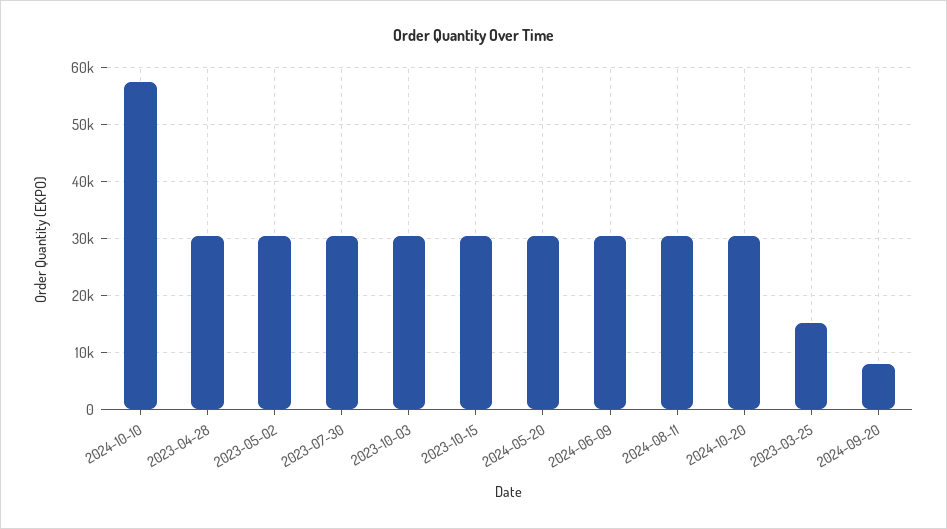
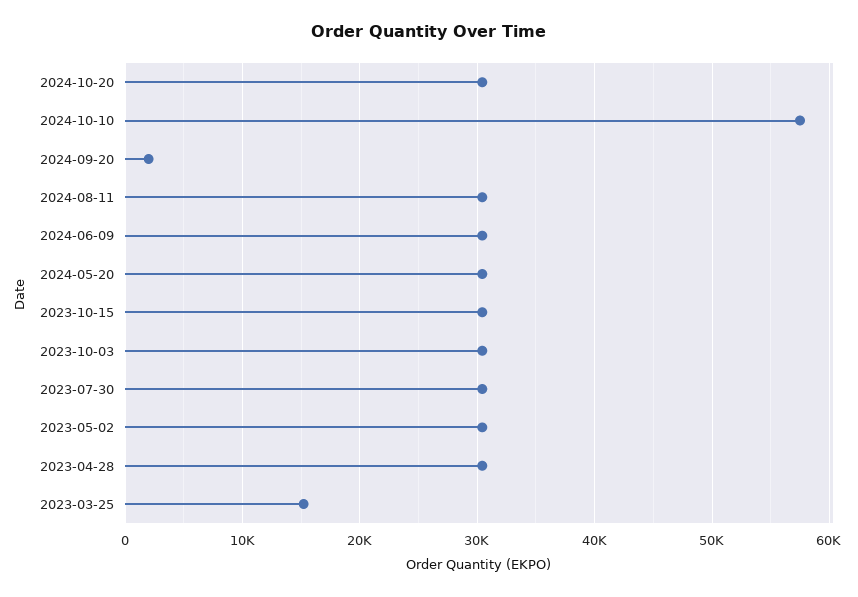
  {
    "2024-10-10": 58000,
    "2023-04-28": 30000,
    "2023-05-02": 30000,
    "2023-07-30": 30000,
    "2023-10-03": 30000,
    "2023-10-15": 30000,
    "2024-05-20": 30000,
    "2024-06-09": 30000,
    "2024-08-11": 30000,
    "2024-10-20": 30000,
    "2023-03-25": 15000,
-   "2024-09-20": 8000
+   "2024-09-20": 2000
  }

